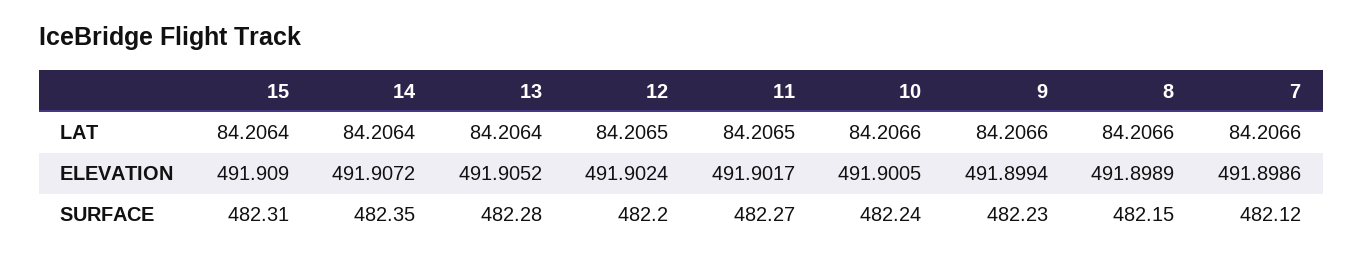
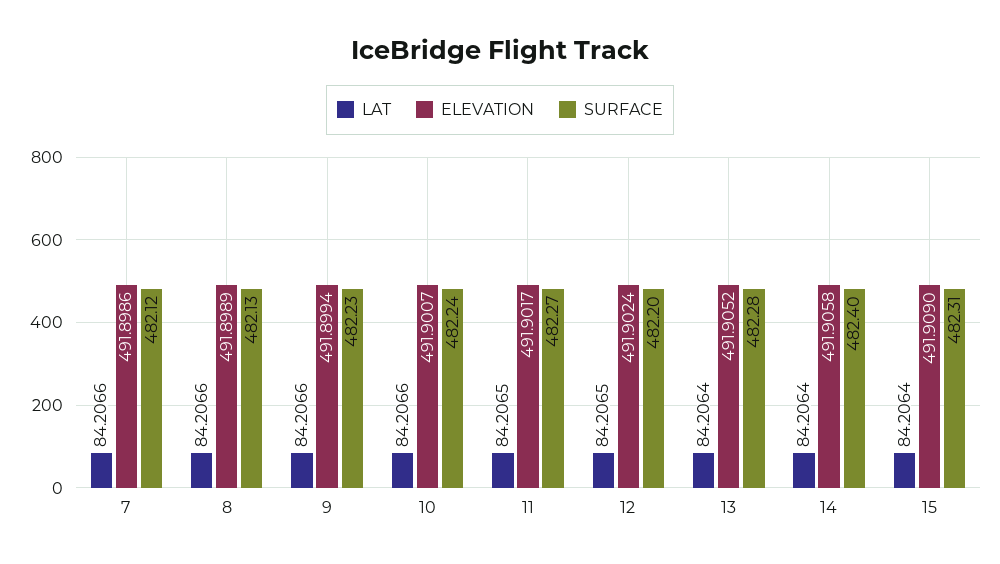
  {
    "LAT": {
      "15": 84.2064,
      "14": 84.2064,
      "13": 84.2064,
      "12": 84.2065,
      "11": 84.2065,
      "10": 84.2066,
      "9": 84.2066,
      "8": 84.2066,
      "7": 84.2066
    },
    "ELEVATION": {
      "15": 491.909,
-     "14": 491.9072,
+     "14": 491.9058,
      "13": 491.9052,
      "12": 491.9024,
      "11": 491.9017,
-     "10": 491.9005,
+     "10": 491.9007,
      "9": 491.8994,
      "8": 491.8989,
      "7": 491.8986
    },
    "SURFACE": {
      "15": 482.31,
-     "14": 482.35,
+     "14": 482.4,
      "13": 482.28,
      "12": 482.2,
      "11": 482.27,
      "10": 482.24,
      "9": 482.23,
-     "8": 482.15,
+     "8": 482.13,
      "7": 482.12
    }
  }

